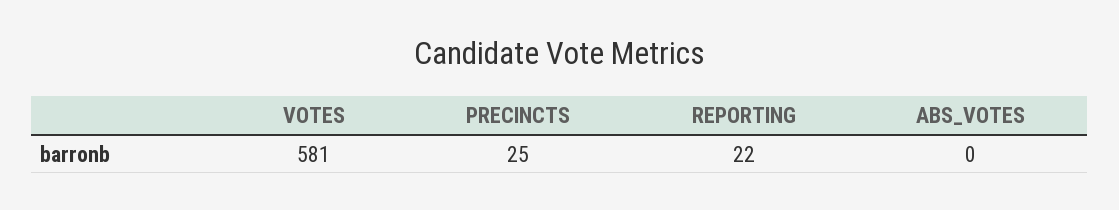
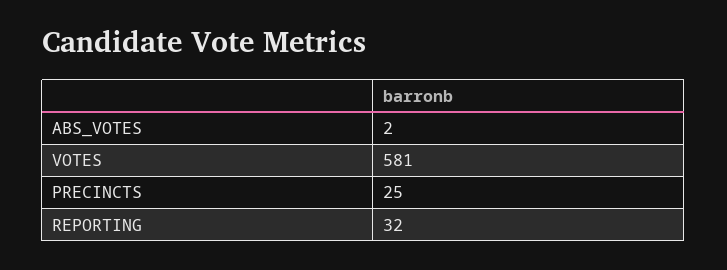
  {
    "VOTES": 581,
    "PRECINCTS": 25,
-   "REPORTING": 22,
+   "REPORTING": 32,
-   "ABS_VOTES": 0
+   "ABS_VOTES": 2
  }

